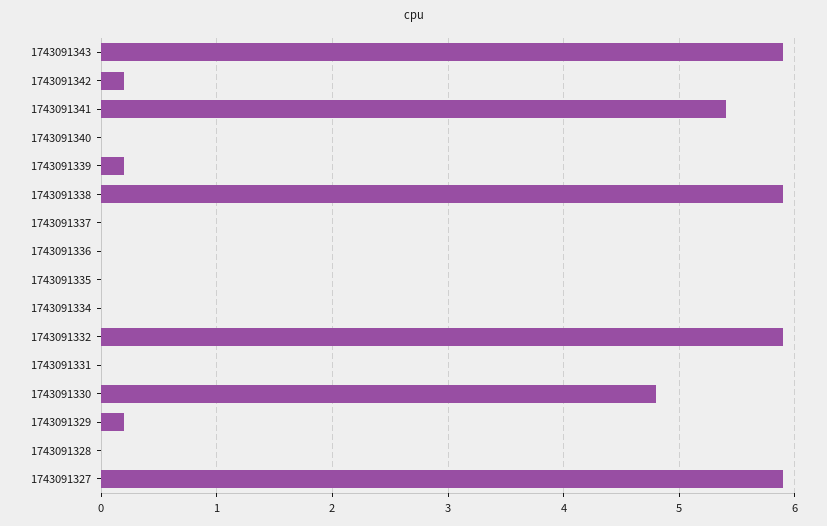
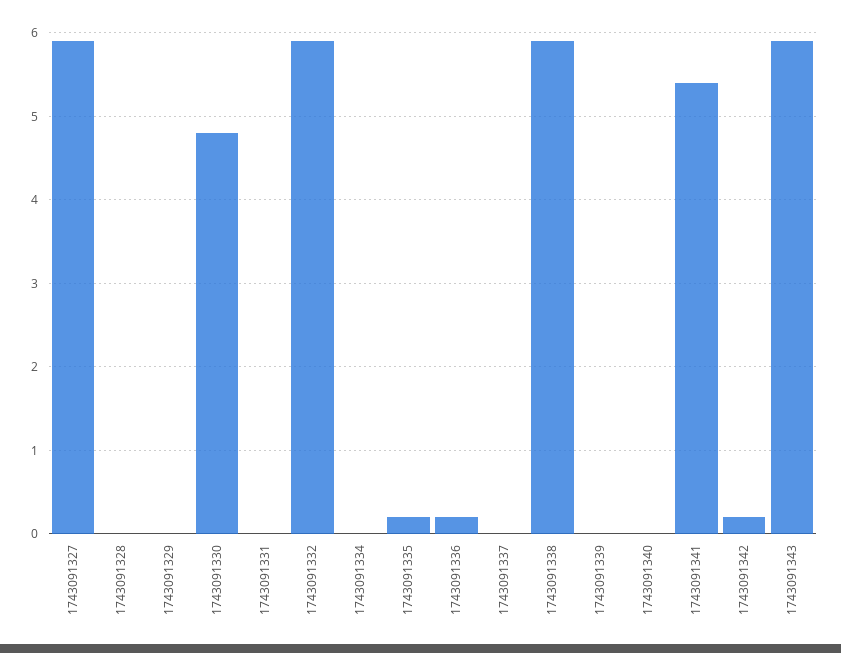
  {
    "1743091343": 5.9,
    "1743091342": 0.2,
    "1743091341": 5.4,
    "1743091340": 0,
-   "1743091339": 0.2,
+   "1743091339": 0,
    "1743091338": 5.9,
    "1743091337": 0,
-   "1743091336": 0,
+   "1743091336": 0.2,
-   "1743091335": 0,
+   "1743091335": 0.2,
    "1743091334": 0,
    "1743091332": 5.9,
    "1743091331": 0,
    "1743091330": 4.8,
-   "1743091329": 0.2,
+   "1743091329": 0,
    "1743091328": 0,
    "1743091327": 5.9
  }

